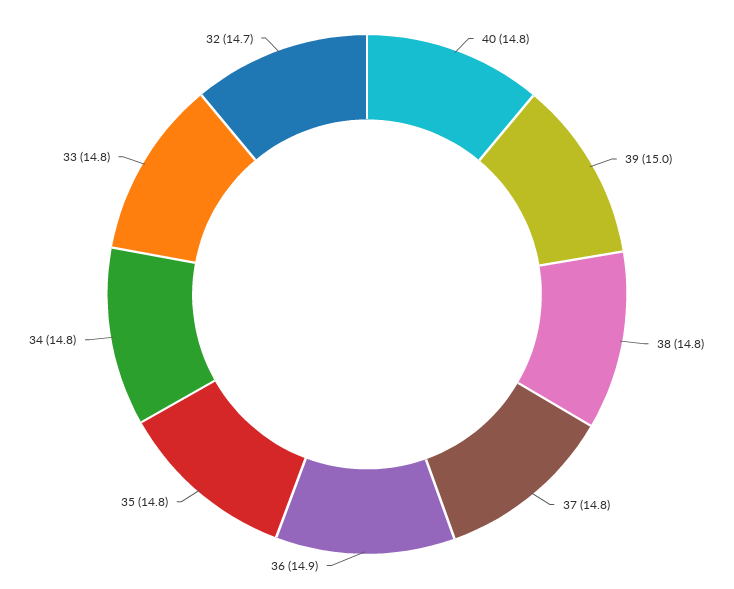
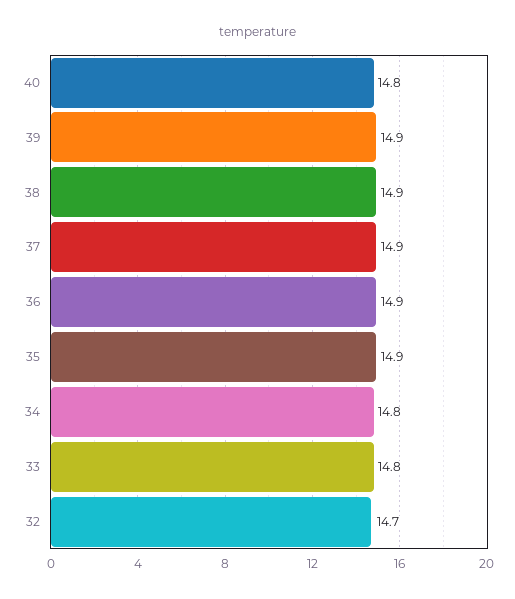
  {
    "40": 14.8,
-   "39": 15,
+   "39": 14.9,
-   "38": 14.8,
+   "38": 14.9,
-   "37": 14.8,
+   "37": 14.9,
    "36": 14.9,
-   "35": 14.8,
+   "35": 14.9,
    "34": 14.8,
    "33": 14.8,
    "32": 14.7
  }

